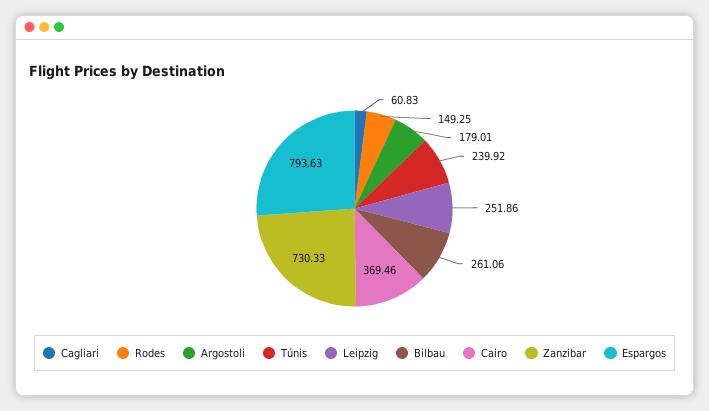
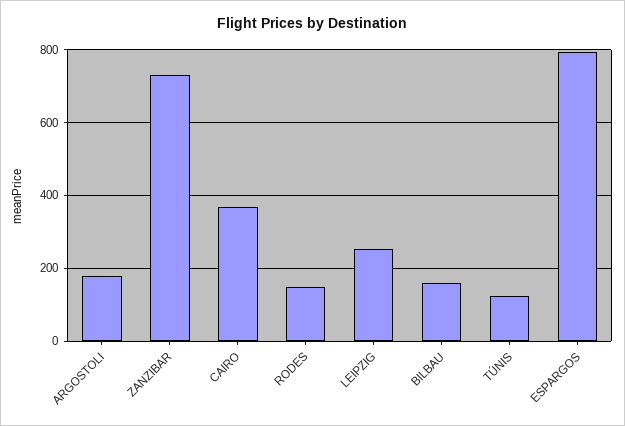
  {
-   "Cagliari": 60.83,
    "Rodes": 149.25,
    "Argostoli": 179.01,
-   "Túnis": 239.92,
+   "Túnis": 120,
    "Leipzig": 251.86,
-   "Bilbau": 261.06,
+   "Bilbau": 160,
    "Cairo": 369.46,
    "Zanzibar": 730.33,
    "Espargos": 793.63
  }

